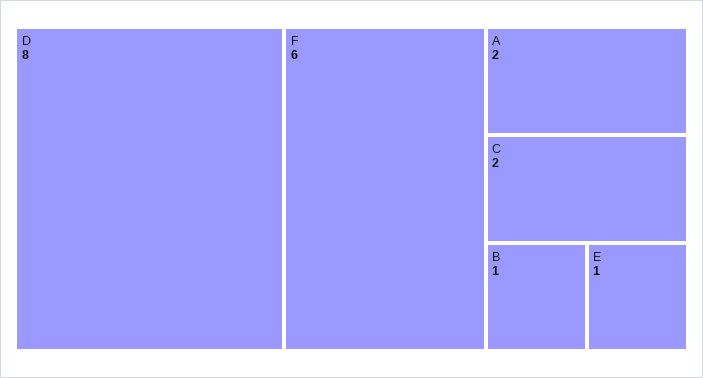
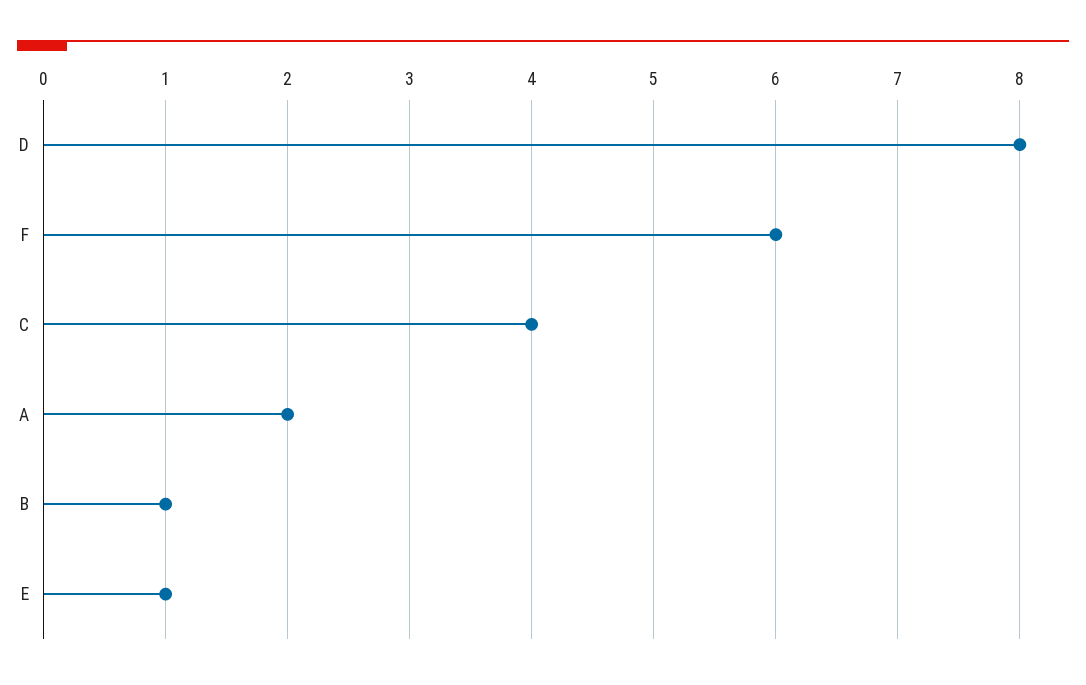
  {
    "D": 8,
    "F": 6,
    "A": 2,
-   "C": 2,
+   "C": 4,
    "B": 1,
    "E": 1
  }

